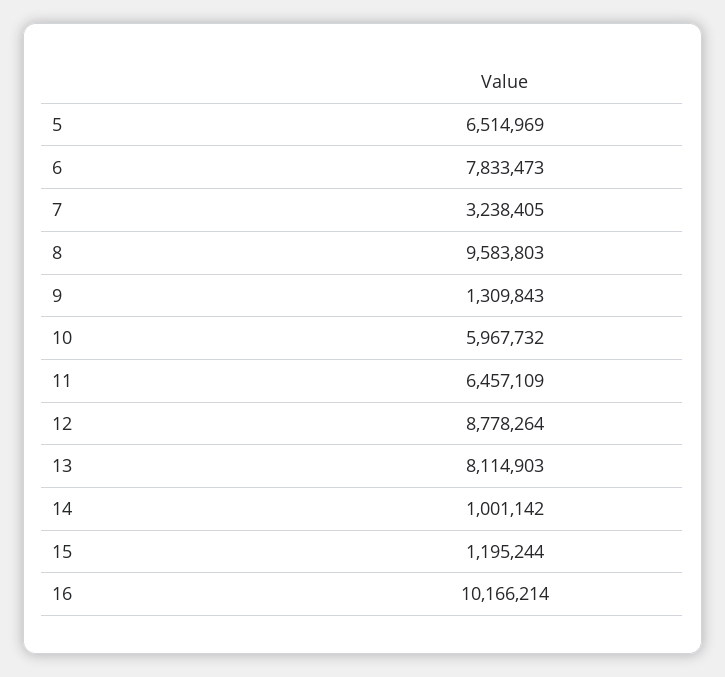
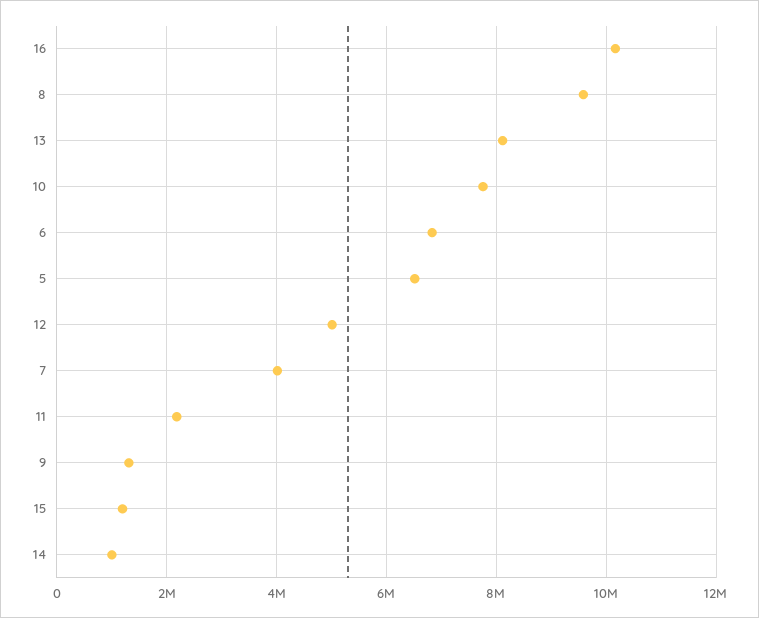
  {
    "5": 6514969,
-   "6": 7833473,
+   "6": 6800000,
-   "7": 3238405,
+   "7": 4000000,
    "8": 9583803,
    "9": 1309843,
-   "10": 5967732,
+   "10": 7800000,
-   "11": 6457109,
+   "11": 2200000,
-   "12": 8778264,
+   "12": 5000000,
    "13": 8114903,
    "14": 1001142,
    "15": 1195244,
    "16": 10166214
  }

